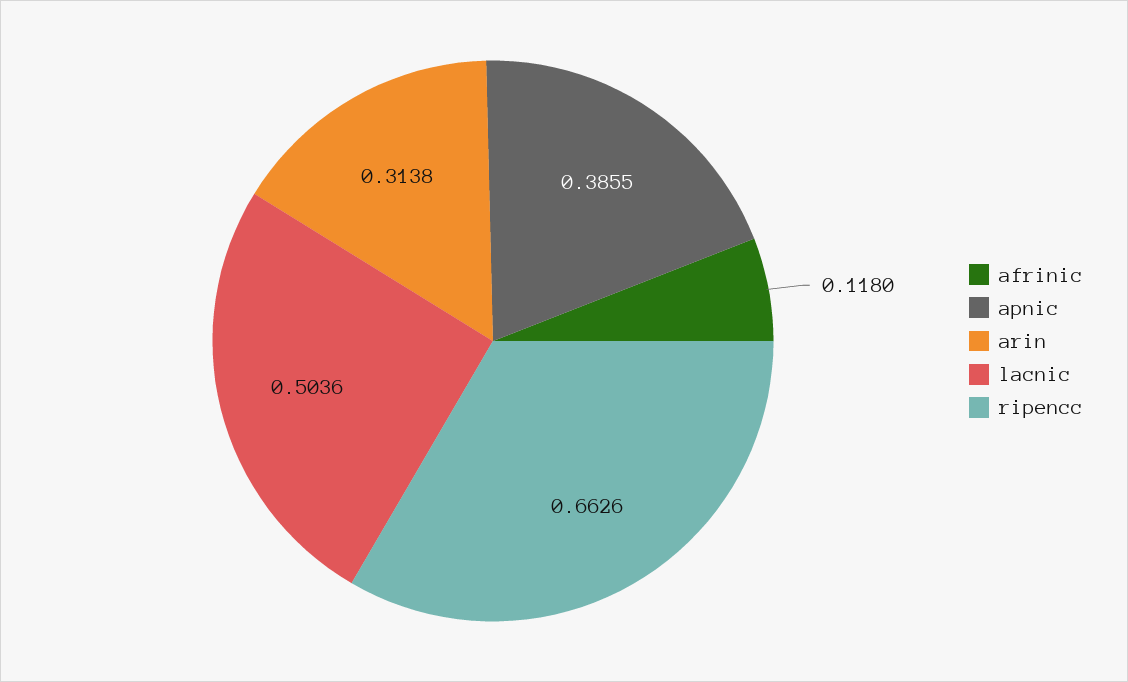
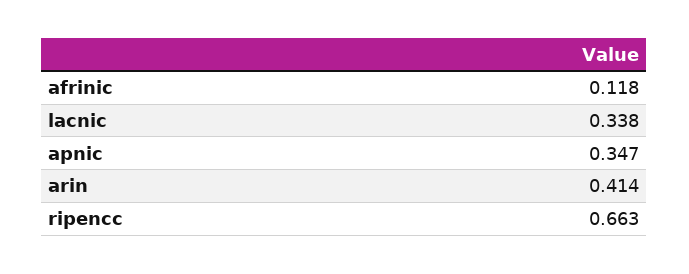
  {
    "afrinic": 0.118,
-   "apnic": 0.3855,
+   "apnic": 0.347,
-   "arin": 0.3138,
+   "arin": 0.414,
-   "lacnic": 0.5036,
+   "lacnic": 0.338,
    "ripencc": 0.6626
  }

